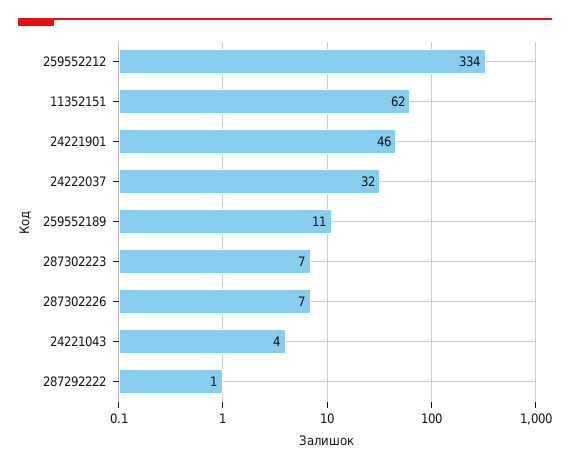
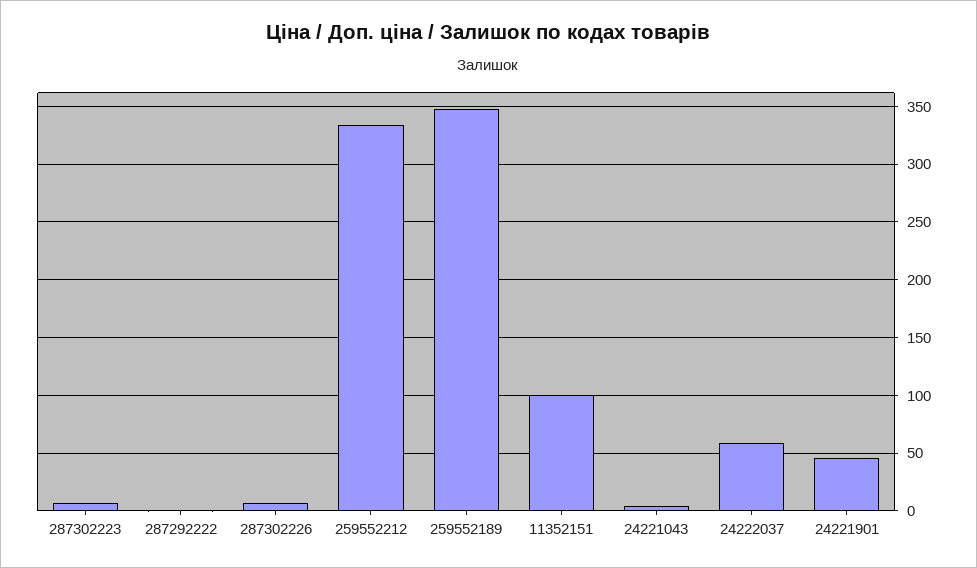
  {
    "259552212": 334,
-   "11352151": 62,
+   "11352151": 100,
    "24221901": 46,
-   "24222037": 32,
+   "24222037": 60,
-   "259552189": 11,
+   "259552189": 350,
    "287302223": 7,
    "287302226": 7,
    "24221043": 4,
    "287292222": 1
  }

